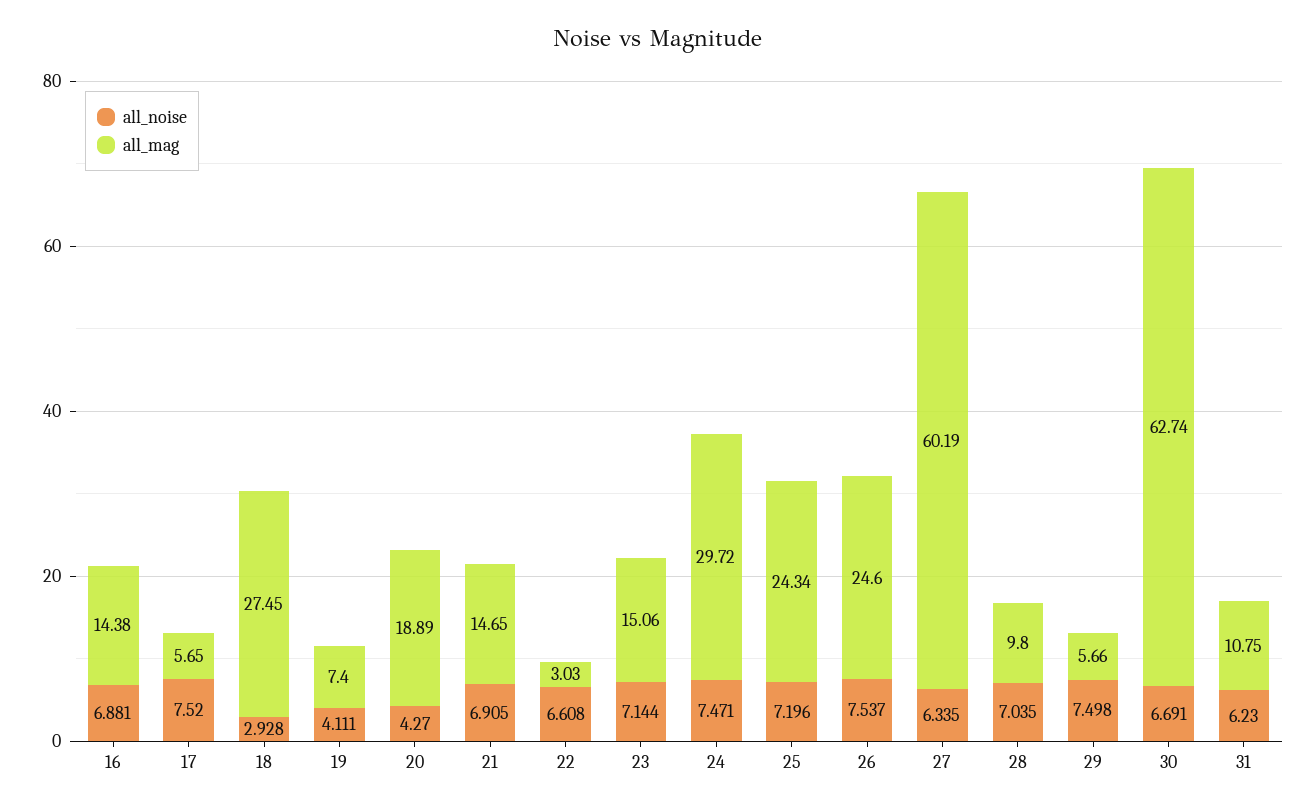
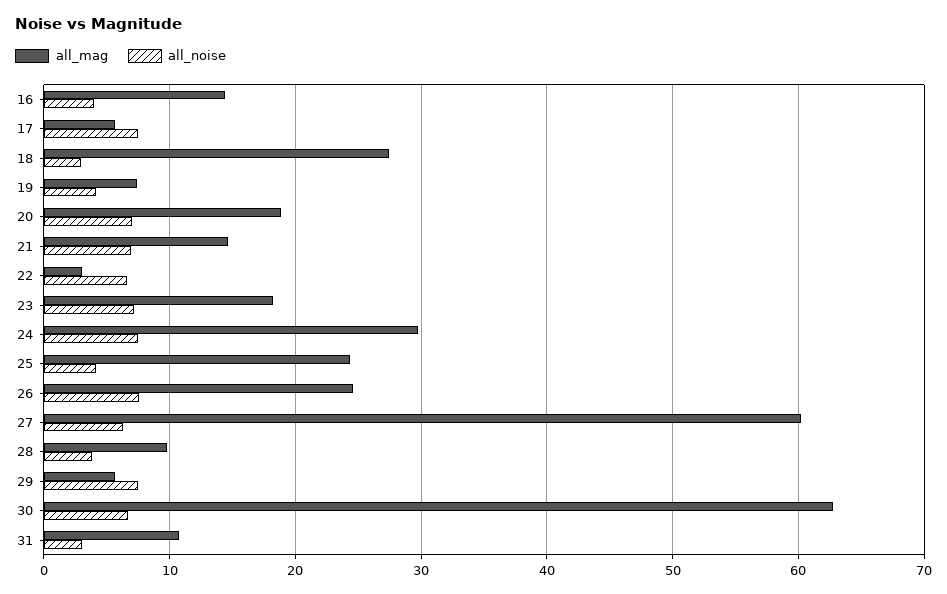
  {
    "all_noise": {
-     "16": 6.881,
+     "16": 4,
      "17": 7.52,
      "18": 2.928,
      "19": 4.111,
-     "20": 4.27,
+     "20": 7,
      "21": 6.905,
      "22": 6.608,
      "23": 7.144,
      "24": 7.471,
-     "25": 7.196,
+     "25": 4,
      "26": 7.537,
      "27": 6.335,
-     "28": 7.035,
+     "28": 4,
      "29": 7.498,
      "30": 6.691,
-     "31": 6.23
+     "31": 3
    },
    "all_mag": {
      "16": 14.38,
      "17": 5.65,
      "18": 27.45,
      "19": 7.4,
      "20": 18.89,
      "21": 14.65,
      "22": 3.03,
-     "23": 15.06,
+     "23": 18,
      "24": 29.72,
      "25": 24.34,
      "26": 24.6,
      "27": 60.19,
      "28": 9.8,
      "29": 5.66,
      "30": 62.74,
      "31": 10.75
    }
  }

